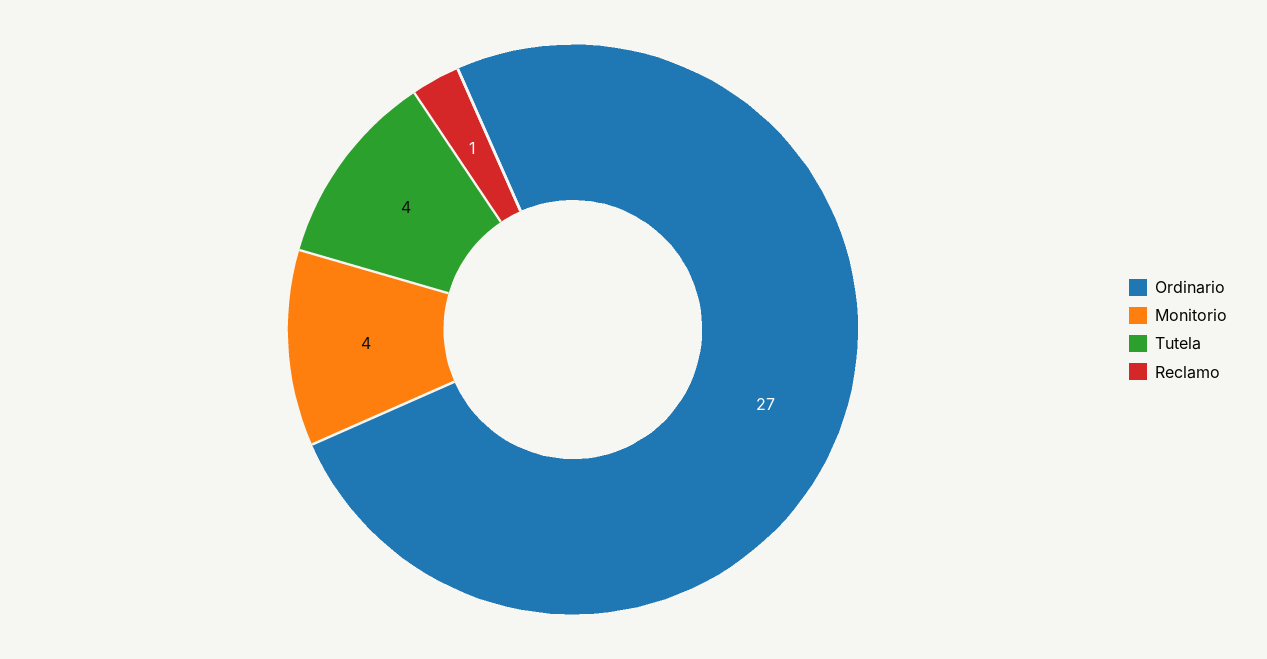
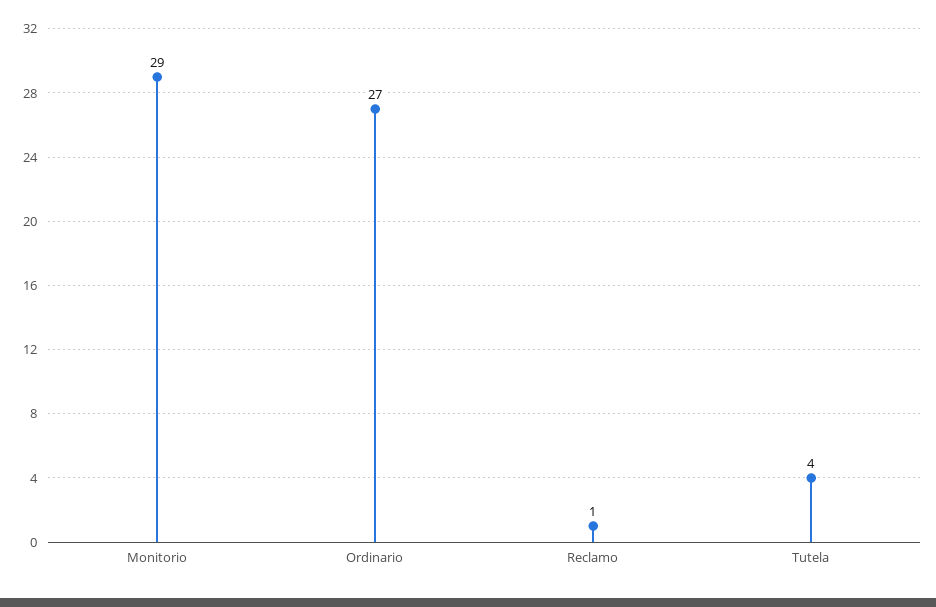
  {
    "Ordinario": 27,
-   "Monitorio": 4,
+   "Monitorio": 29,
    "Tutela": 4,
    "Reclamo": 1
  }

